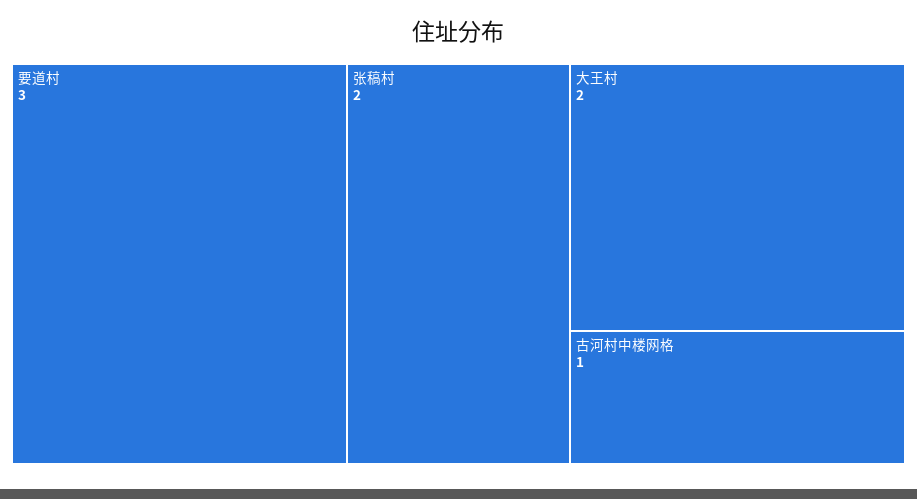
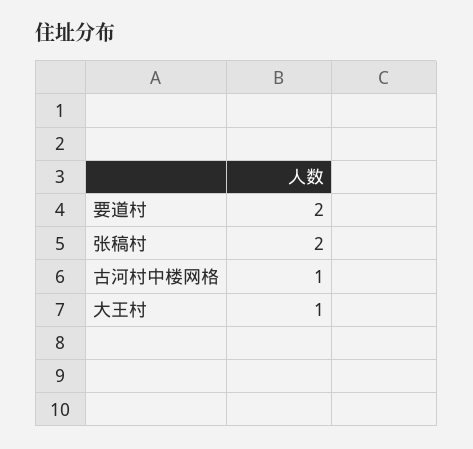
  {
-   "要道村": 3,
+   "要道村": 2,
    "张稿村": 2,
-   "大王村": 2,
+   "大王村": 1,
    "古河村中楼网格": 1
  }

